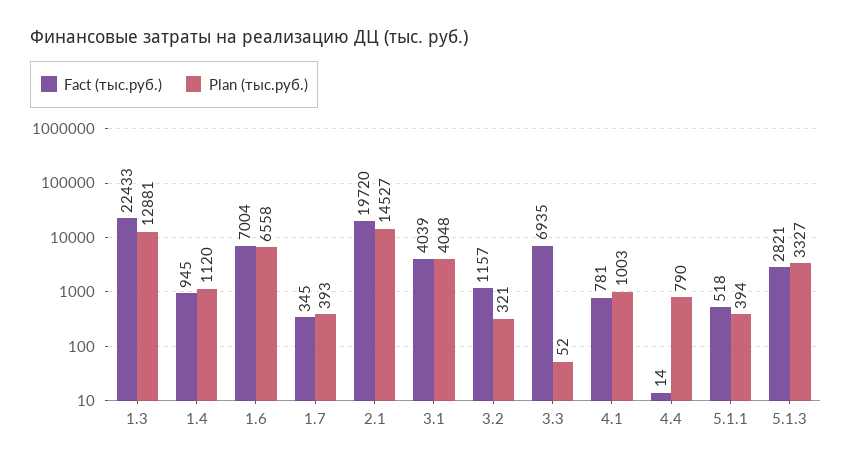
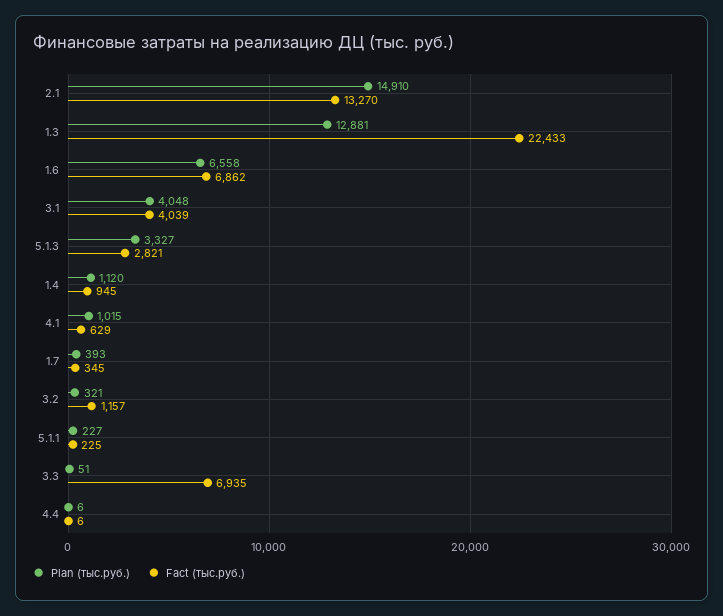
  {
    "Fact (тыс.руб.)": {
      "1.3": 22433,
      "1.4": 945,
-     "1.6": 7004,
+     "1.6": 6862,
      "1.7": 345,
-     "2.1": 19720,
+     "2.1": 13270,
      "3.1": 4039,
      "3.2": 1157,
      "3.3": 6935,
-     "4.1": 781,
+     "4.1": 629,
-     "4.4": 14,
+     "4.4": 6,
-     "5.1.1": 518,
+     "5.1.1": 225,
      "5.1.3": 2821
    },
    "Plan (тыс.руб.)": {
      "1.3": 12881,
      "1.4": 1120,
      "1.6": 6558,
      "1.7": 393,
-     "2.1": 14527,
+     "2.1": 14910,
      "3.1": 4048,
      "3.2": 321,
-     "3.3": 52,
+     "3.3": 51,
-     "4.1": 1003,
+     "4.1": 1015,
-     "4.4": 790,
+     "4.4": 6,
-     "5.1.1": 394,
+     "5.1.1": 227,
      "5.1.3": 3327
    }
  }

